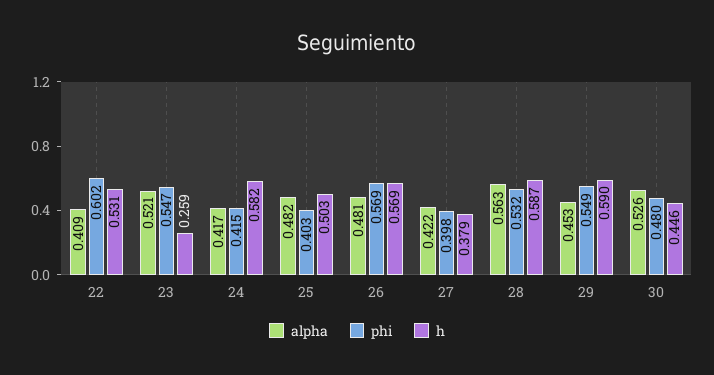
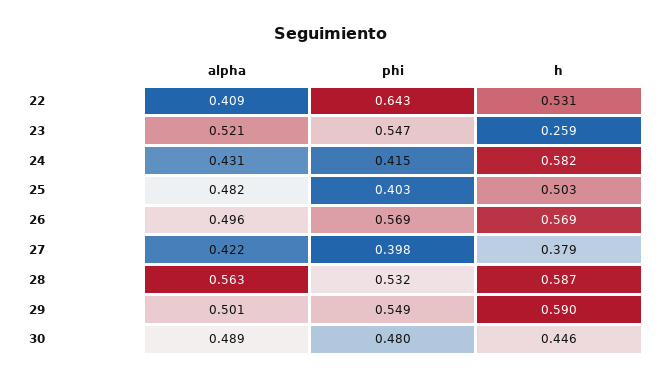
  {
    "alpha": {
      "22": 0.409,
      "23": 0.521,
-     "24": 0.417,
+     "24": 0.431,
      "25": 0.482,
-     "26": 0.481,
+     "26": 0.496,
      "27": 0.422,
      "28": 0.563,
-     "29": 0.453,
+     "29": 0.501,
-     "30": 0.526
+     "30": 0.489
    },
    "phi": {
-     "22": 0.602,
+     "22": 0.643,
      "23": 0.547,
      "24": 0.415,
      "25": 0.403,
      "26": 0.569,
      "27": 0.398,
      "28": 0.532,
      "29": 0.549,
      "30": 0.48
    },
    "h": {
      "22": 0.531,
      "23": 0.259,
      "24": 0.582,
      "25": 0.503,
      "26": 0.569,
      "27": 0.379,
      "28": 0.587,
      "29": 0.59,
      "30": 0.446
    }
  }

